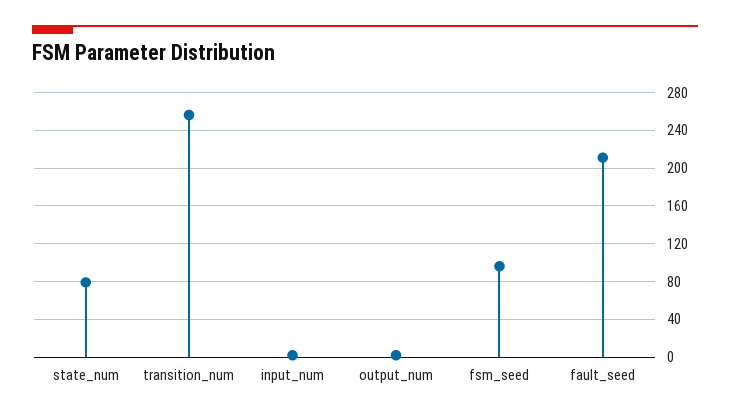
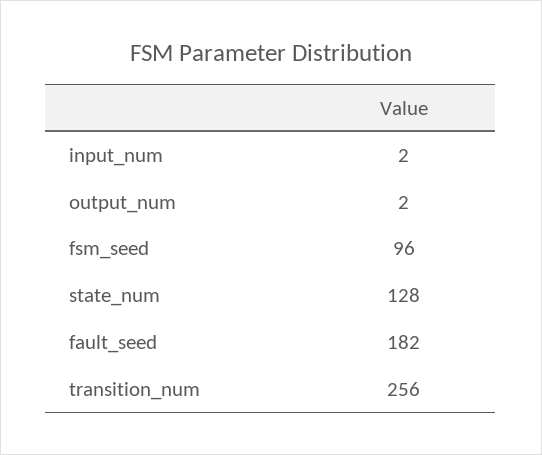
  {
-   "state_num": 80,
+   "state_num": 128,
    "transition_num": 256,
    "input_num": 2,
    "output_num": 2,
    "fsm_seed": 96,
-   "fault_seed": 210
+   "fault_seed": 182
  }

